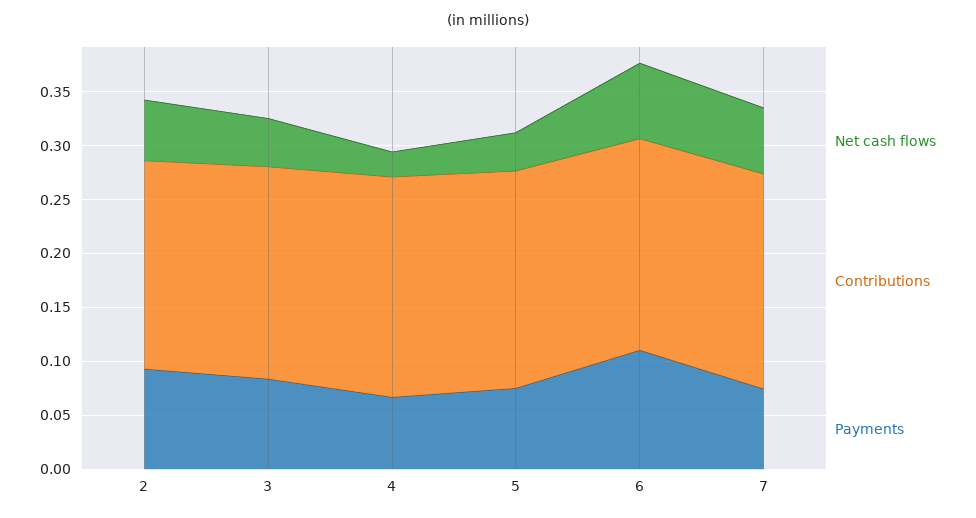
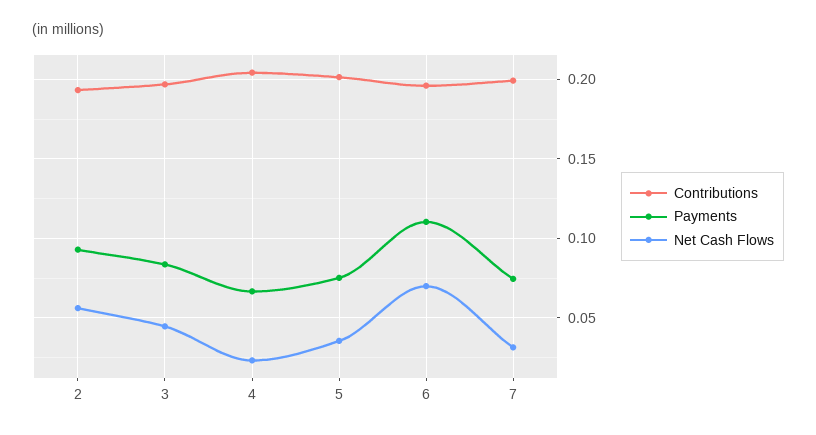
  {
    "Net cash flows": {
      "2": 0.055,
      "3": 0.045,
      "4": 0.025,
      "5": 0.035,
      "6": 0.07,
-     "7": 0.06
+     "7": 0.03
    },
    "Contributions": {
      "2": 0.195,
      "3": 0.195,
      "4": 0.205,
      "5": 0.2,
      "6": 0.195,
      "7": 0.2
    },
    "Payments": {
      "2": 0.095,
      "3": 0.085,
      "4": 0.065,
      "5": 0.075,
      "6": 0.11,
      "7": 0.075
    }
  }

